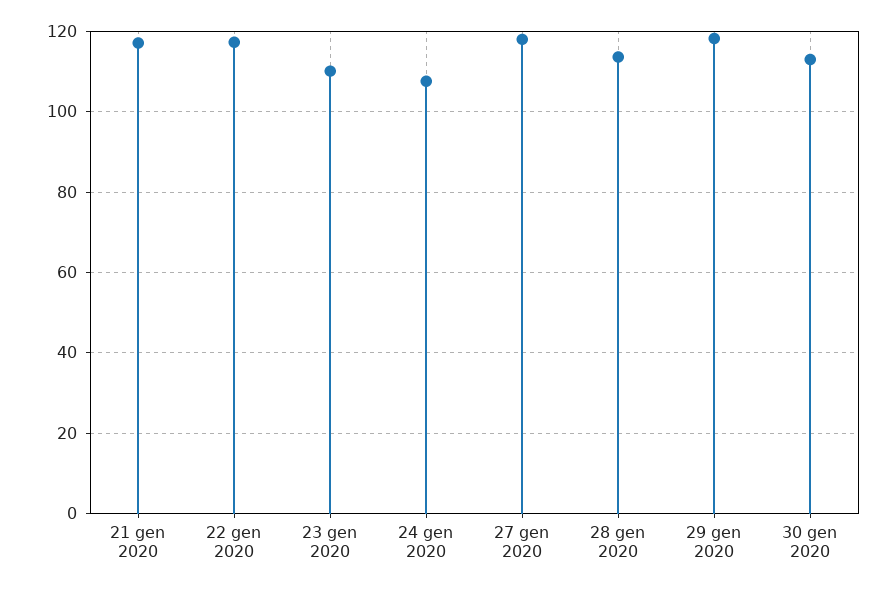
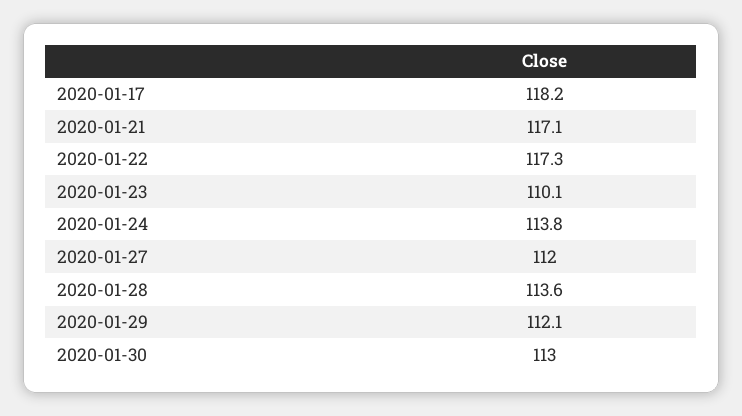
  {
    "21 gen 2020": 117.1,
    "22 gen 2020": 117.3,
    "23 gen 2020": 110.1,
-   "24 gen 2020": 108,
+   "24 gen 2020": 113.8,
-   "27 gen 2020": 118,
+   "27 gen 2020": 112,
    "28 gen 2020": 113.6,
-   "29 gen 2020": 118,
+   "29 gen 2020": 112.1,
-   "30 gen 2020": 113
+   "30 gen 2020": 113,
+   "2020-01-17": 118.2
  }

